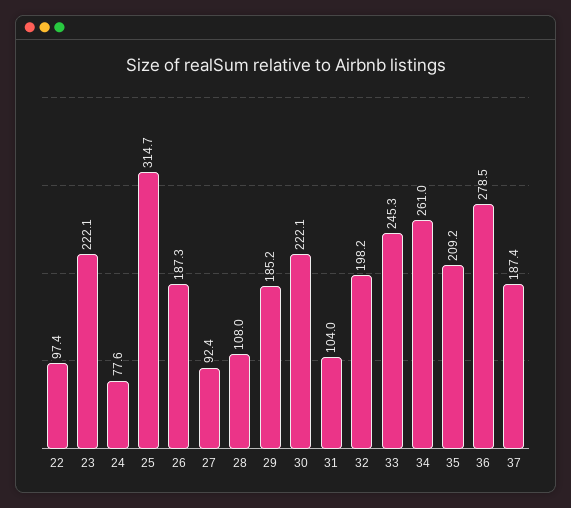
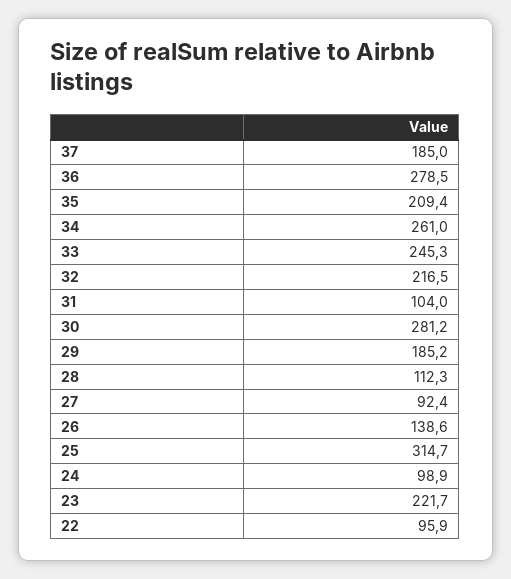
  {
-   "22": 97.4,
+   "22": 95.9,
-   "23": 222.1,
+   "23": 221.7,
-   "24": 77.6,
+   "24": 98.9,
    "25": 314.7,
-   "26": 187.3,
+   "26": 138.6,
    "27": 92.4,
-   "28": 108,
+   "28": 112.3,
    "29": 185.2,
-   "30": 222.1,
+   "30": 281.2,
    "31": 104,
-   "32": 198.2,
+   "32": 216.5,
    "33": 245.3,
    "34": 261,
-   "35": 209.2,
+   "35": 209.4,
    "36": 278.5,
-   "37": 187.4
+   "37": 185
  }

